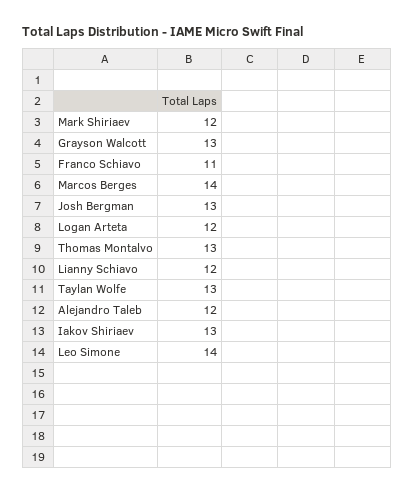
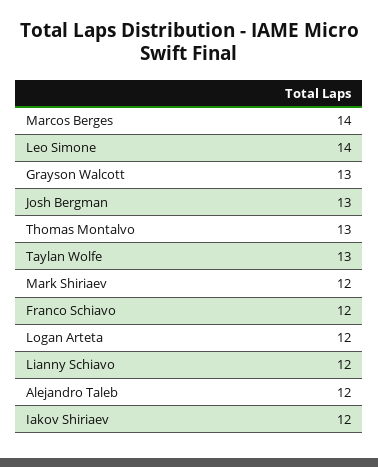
  {
    "Mark Shiriaev": 12,
    "Grayson Walcott": 13,
-   "Franco Schiavo": 11,
+   "Franco Schiavo": 12,
    "Marcos Berges": 14,
    "Josh Bergman": 13,
    "Logan Arteta": 12,
    "Thomas Montalvo": 13,
    "Lianny Schiavo": 12,
    "Taylan Wolfe": 13,
    "Alejandro Taleb": 12,
-   "Iakov Shiriaev": 13,
+   "Iakov Shiriaev": 12,
    "Leo Simone": 14
  }

